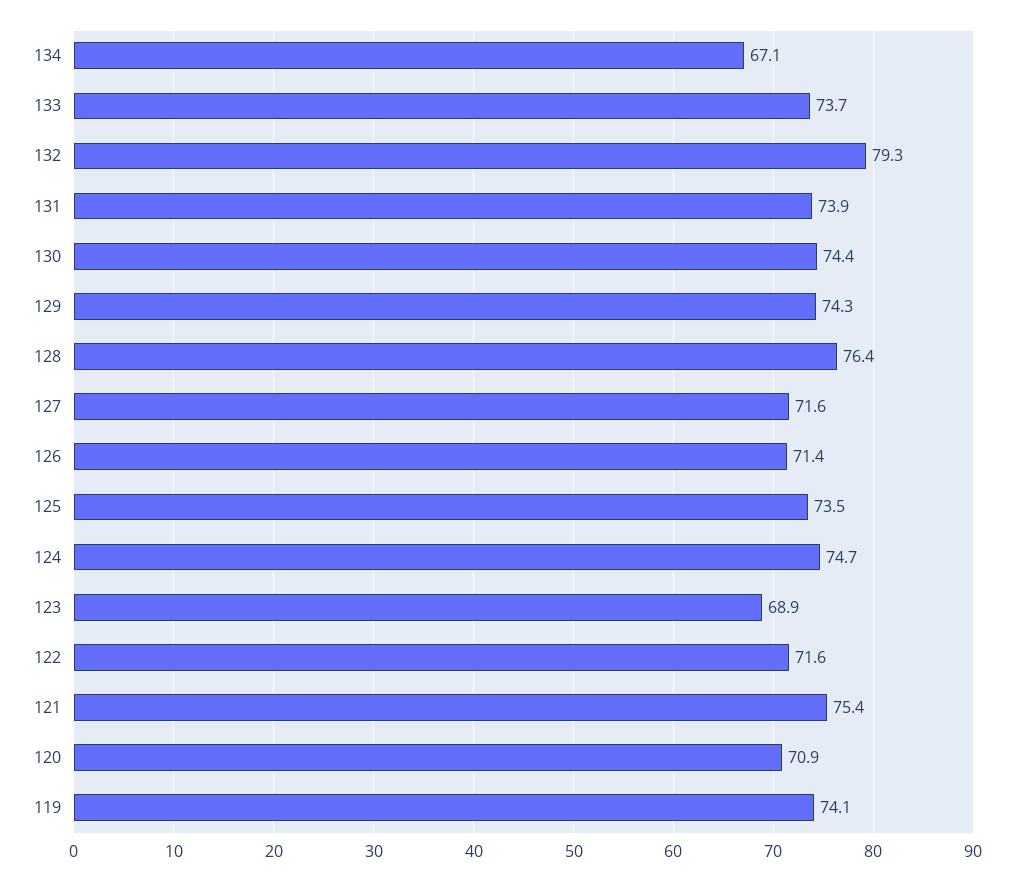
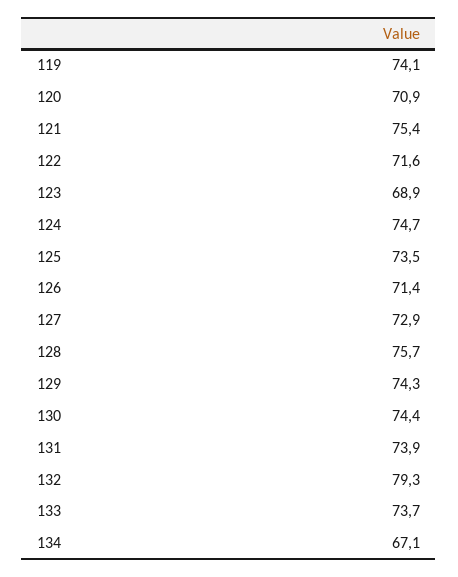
  {
    "134": 67.1,
    "133": 73.7,
    "132": 79.3,
    "131": 73.9,
    "130": 74.4,
    "129": 74.3,
-   "128": 76.4,
+   "128": 75.7,
-   "127": 71.6,
+   "127": 72.9,
    "126": 71.4,
    "125": 73.5,
    "124": 74.7,
    "123": 68.9,
    "122": 71.6,
    "121": 75.4,
    "120": 70.9,
    "119": 74.1
  }

